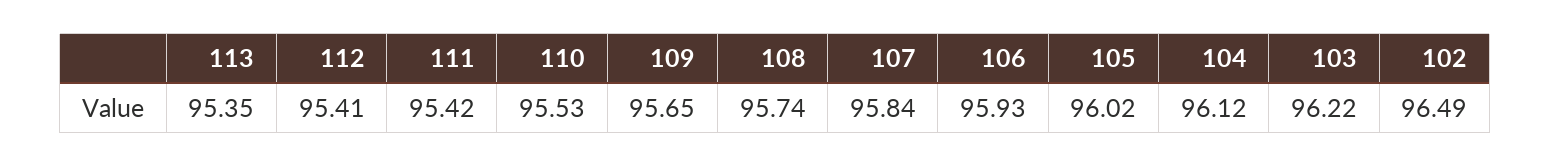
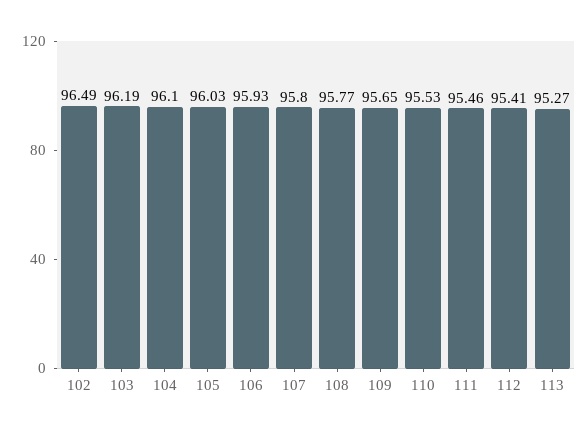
  {
-   "113": 95.35,
+   "113": 95.27,
    "112": 95.41,
-   "111": 95.42,
+   "111": 95.46,
    "110": 95.53,
    "109": 95.65,
-   "108": 95.74,
+   "108": 95.77,
-   "107": 95.84,
+   "107": 95.8,
    "106": 95.93,
-   "105": 96.02,
+   "105": 96.03,
-   "104": 96.12,
+   "104": 96.1,
-   "103": 96.22,
+   "103": 96.19,
    "102": 96.49
  }

